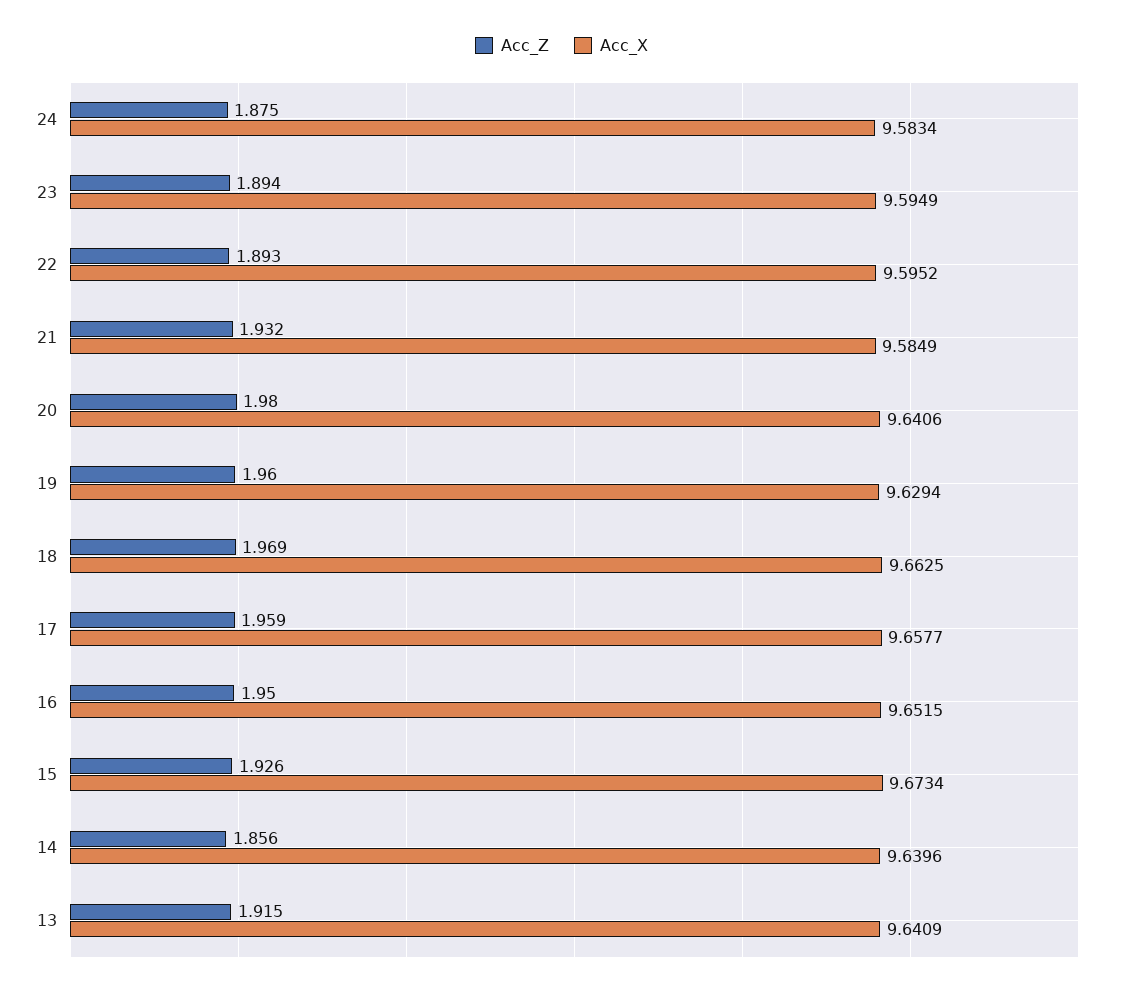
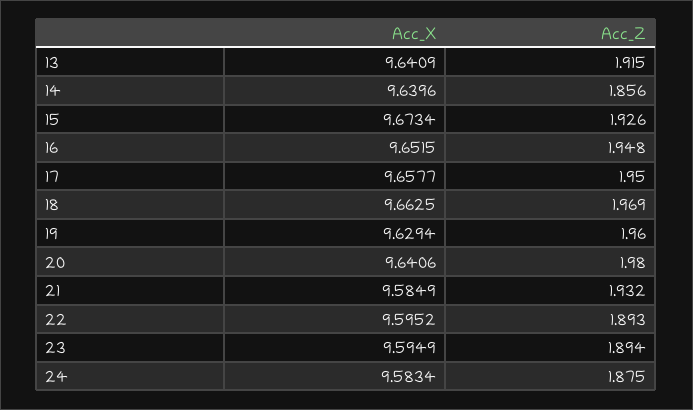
  {
    "Acc_Z": {
      "24": 1.875,
      "23": 1.894,
      "22": 1.893,
      "21": 1.932,
      "20": 1.98,
      "19": 1.96,
      "18": 1.969,
-     "17": 1.959,
+     "17": 1.95,
-     "16": 1.95,
+     "16": 1.948,
      "15": 1.926,
      "14": 1.856,
      "13": 1.915
    },
    "Acc_X": {
      "24": 9.5834,
      "23": 9.5949,
      "22": 9.5952,
      "21": 9.5849,
      "20": 9.6406,
      "19": 9.6294,
      "18": 9.6625,
      "17": 9.6577,
      "16": 9.6515,
      "15": 9.6734,
      "14": 9.6396,
      "13": 9.6409
    }
  }

